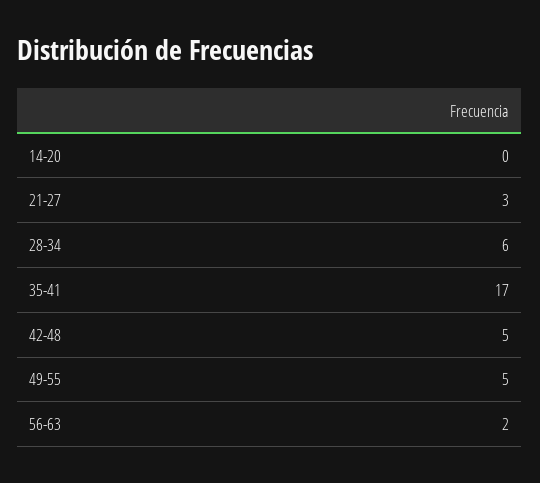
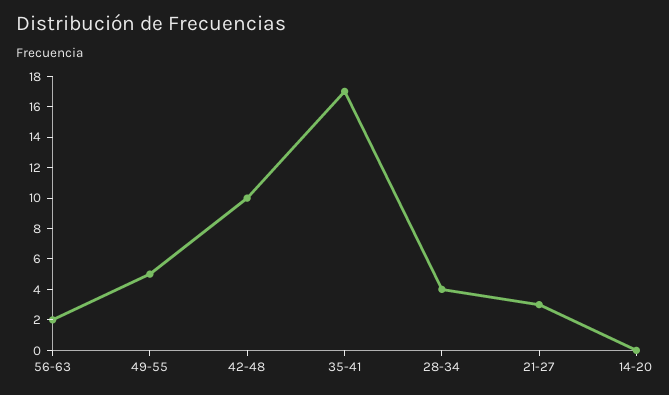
  {
    "14-20": 0,
    "21-27": 3,
-   "28-34": 6,
+   "28-34": 4,
    "35-41": 17,
-   "42-48": 5,
+   "42-48": 10,
    "49-55": 5,
    "56-63": 2
  }

